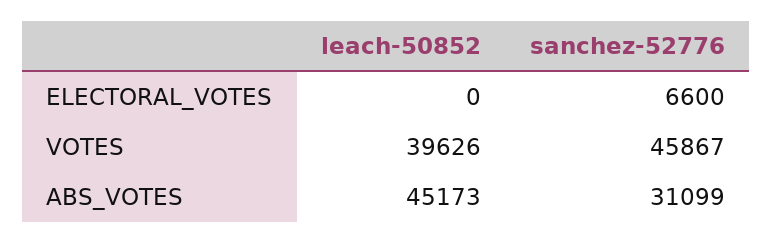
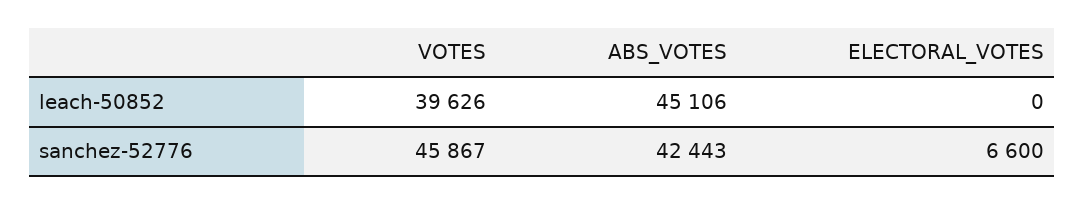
  {
    "leach-50852": {
      "ELECTORAL_VOTES": 0,
      "VOTES": 39626,
-     "ABS_VOTES": 45173
+     "ABS_VOTES": 45106
    },
    "sanchez-52776": {
      "ELECTORAL_VOTES": 6600,
      "VOTES": 45867,
-     "ABS_VOTES": 31099
+     "ABS_VOTES": 42443
    }
  }

